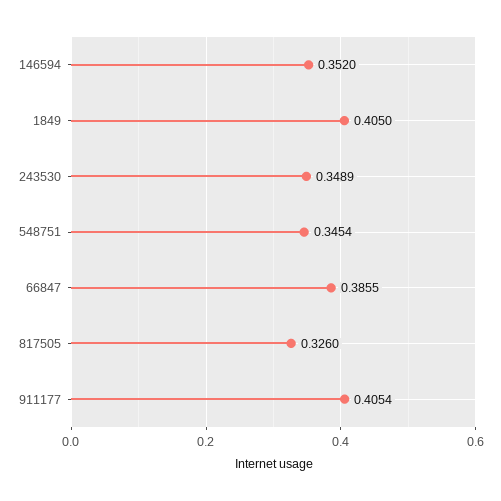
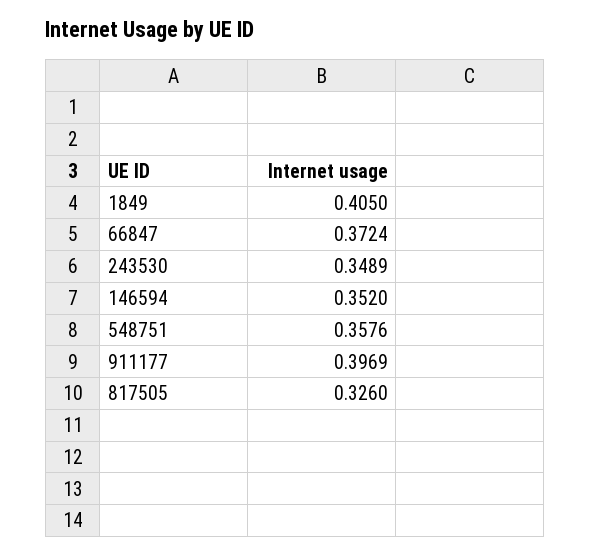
  {
    "146594": 0.352,
    "1849": 0.405,
    "243530": 0.3489,
-   "548751": 0.3454,
+   "548751": 0.3576,
-   "66847": 0.3855,
+   "66847": 0.3724,
    "817505": 0.326,
-   "911177": 0.4054
+   "911177": 0.3969
  }

